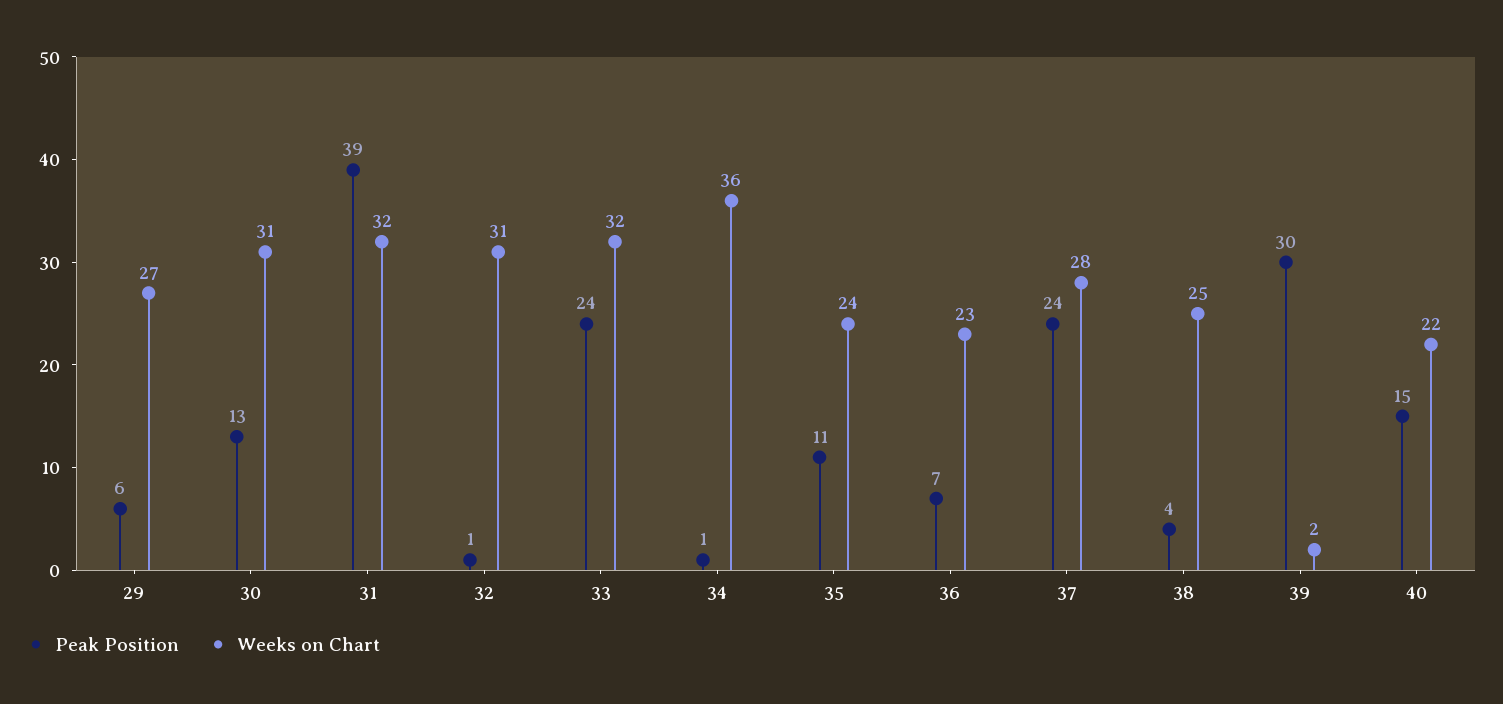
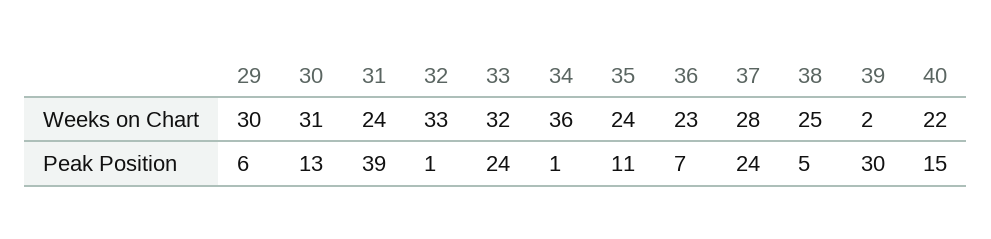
  {
    "Peak Position": {
      "29": 6,
      "30": 13,
      "31": 39,
      "32": 1,
      "33": 24,
      "34": 1,
      "35": 11,
      "36": 7,
      "37": 24,
-     "38": 4,
+     "38": 5,
      "39": 30,
      "40": 15
    },
    "Weeks on Chart": {
-     "29": 27,
+     "29": 30,
      "30": 31,
-     "31": 32,
+     "31": 24,
-     "32": 31,
+     "32": 33,
      "33": 32,
      "34": 36,
      "35": 24,
      "36": 23,
      "37": 28,
      "38": 25,
      "39": 2,
      "40": 22
    }
  }

